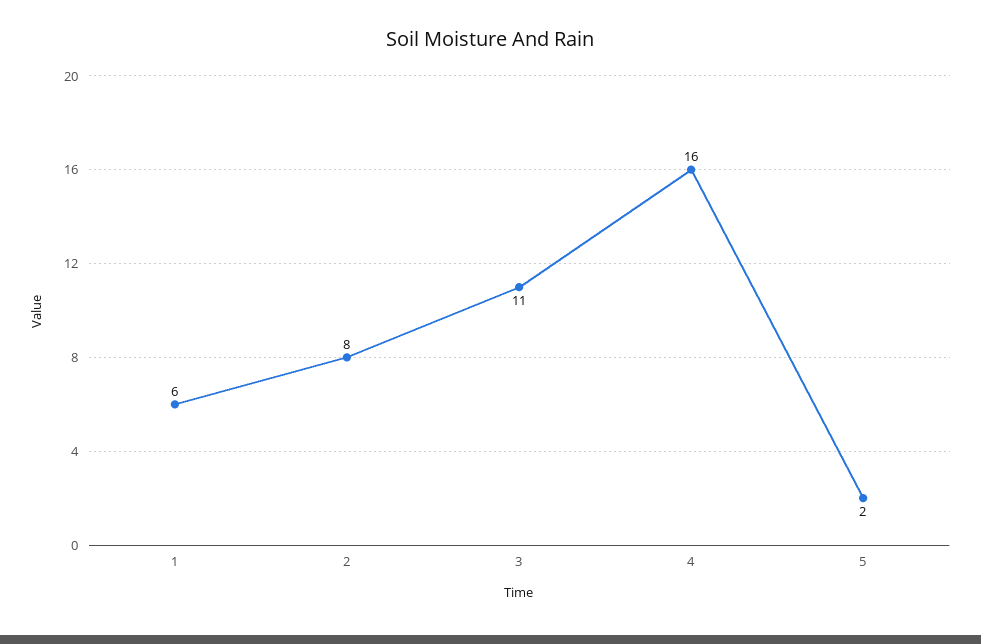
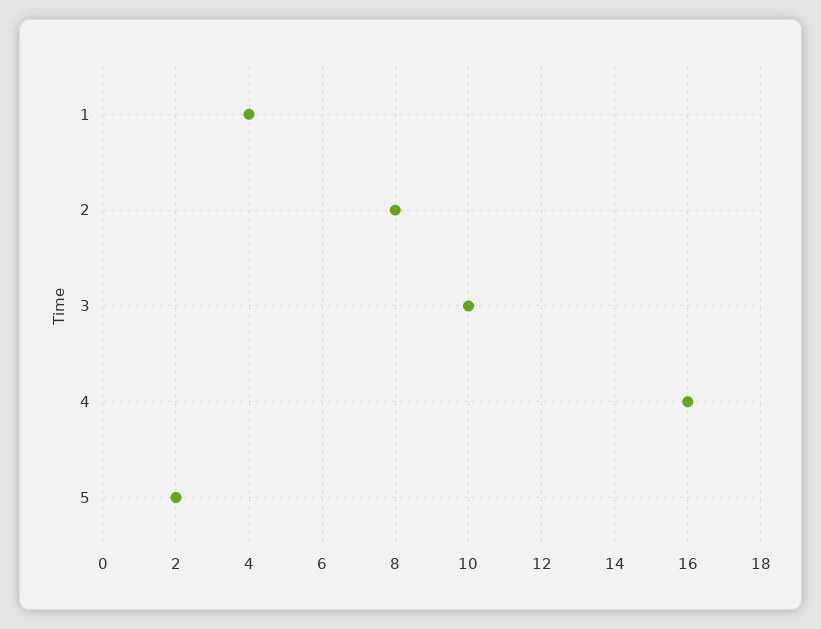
  {
-   "1": 6,
+   "1": 4,
    "2": 8,
-   "3": 11,
+   "3": 10,
    "4": 16,
    "5": 2
  }

